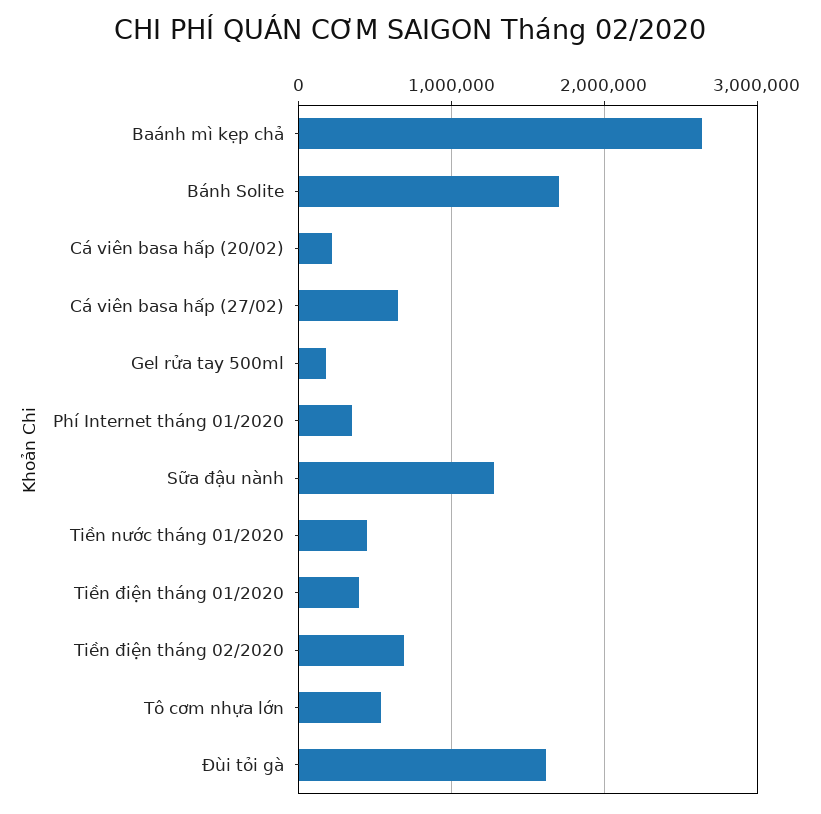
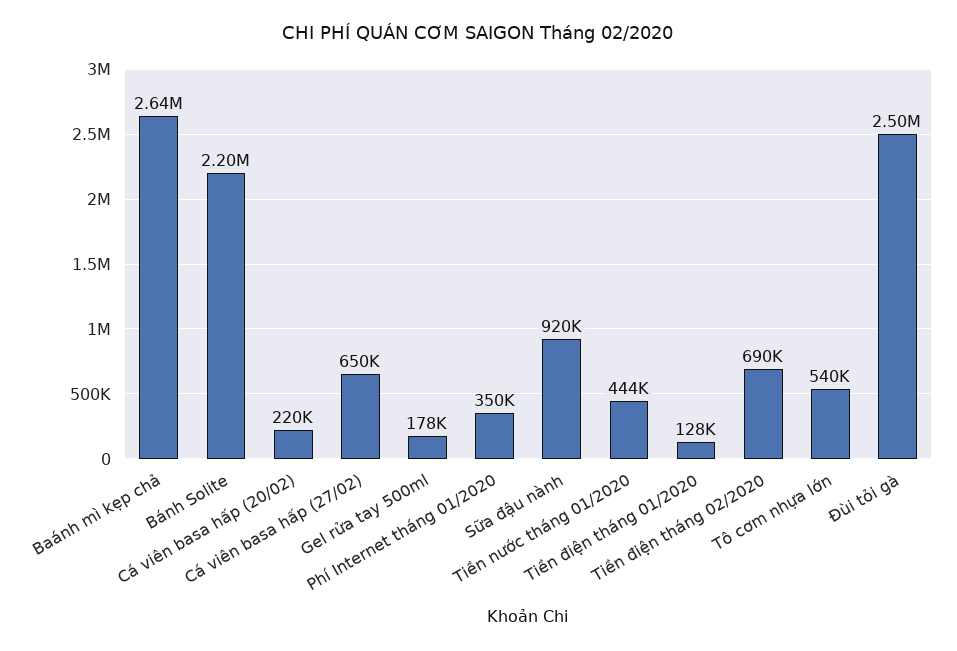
  {
    "Baánh mì kẹp chả": 2640000,
-   "Bánh Solite": 1700000,
+   "Bánh Solite": 2200000,
    "Cá viên basa hấp (20/02)": 220000,
    "Cá viên basa hấp (27/02)": 650000,
    "Gel rửa tay 500ml": 178000,
    "Phí Internet tháng 01/2020": 350000,
-   "Sữa đậu nành": 1300000,
+   "Sữa đậu nành": 920000,
    "Tiền nước tháng 01/2020": 444000,
-   "Tiền điện tháng 01/2020": 400000,
+   "Tiền điện tháng 01/2020": 128000,
    "Tiền điện tháng 02/2020": 690000,
    "Tô cơm nhựa lớn": 540000,
-   "Đùi tỏi gà": 1600000
+   "Đùi tỏi gà": 2500000
  }

